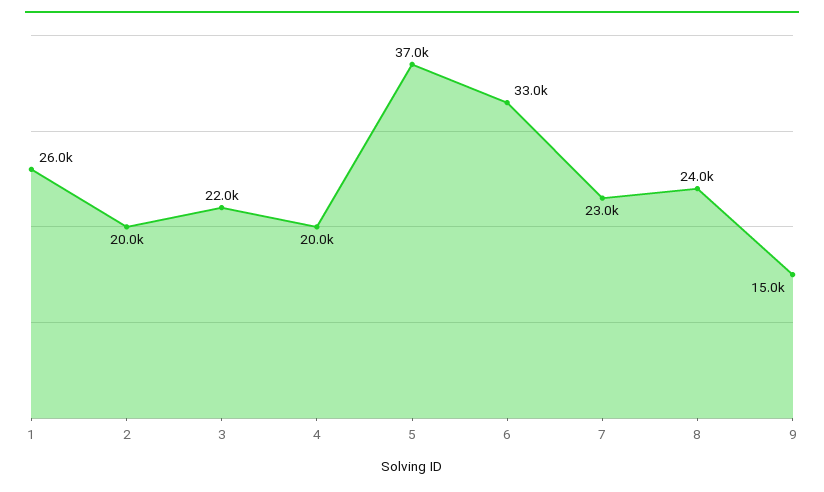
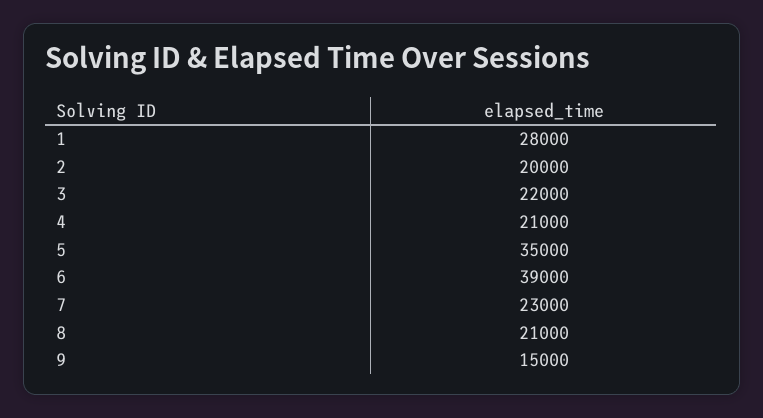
  {
-   "1": 26000,
+   "1": 28000,
    "2": 20000,
    "3": 22000,
-   "4": 20000,
+   "4": 21000,
-   "5": 37000,
+   "5": 35000,
-   "6": 33000,
+   "6": 39000,
    "7": 23000,
-   "8": 24000,
+   "8": 21000,
    "9": 15000
  }

